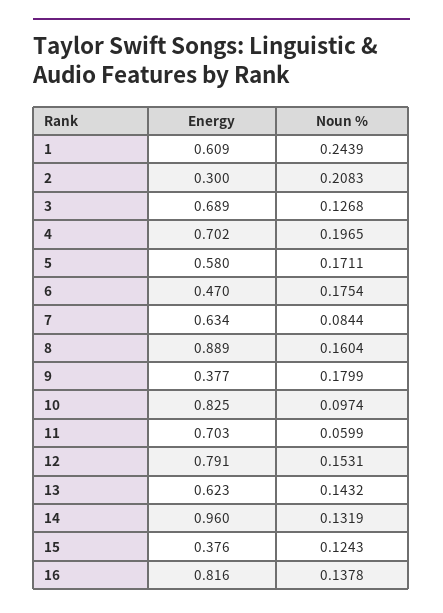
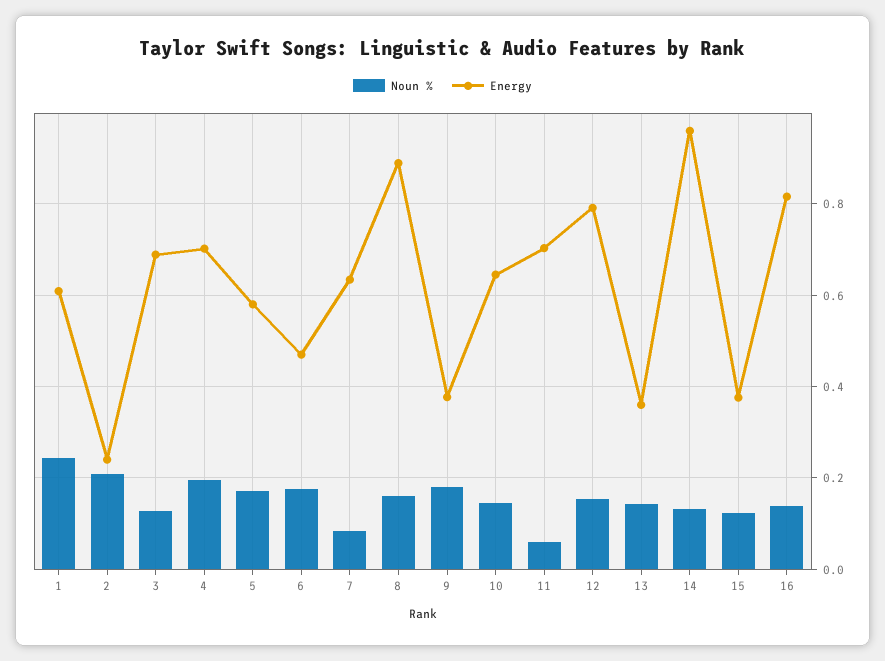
  {
    "Energy": {
      "1": 0.609,
-     "2": 0.3,
+     "2": 0.24,
      "3": 0.689,
      "4": 0.702,
      "5": 0.58,
      "6": 0.47,
      "7": 0.634,
      "8": 0.889,
      "9": 0.377,
-     "10": 0.825,
+     "10": 0.64,
      "11": 0.703,
      "12": 0.791,
-     "13": 0.623,
+     "13": 0.36,
      "14": 0.96,
      "15": 0.376,
      "16": 0.816
    },
    "Noun %": {
      "1": 0.2439,
      "2": 0.2083,
      "3": 0.1268,
      "4": 0.1965,
      "5": 0.1711,
      "6": 0.1754,
      "7": 0.0844,
      "8": 0.1604,
      "9": 0.1799,
-     "10": 0.0974,
+     "10": 0.14,
      "11": 0.0599,
      "12": 0.1531,
      "13": 0.1432,
      "14": 0.1319,
      "15": 0.1243,
      "16": 0.1378
    }
  }

